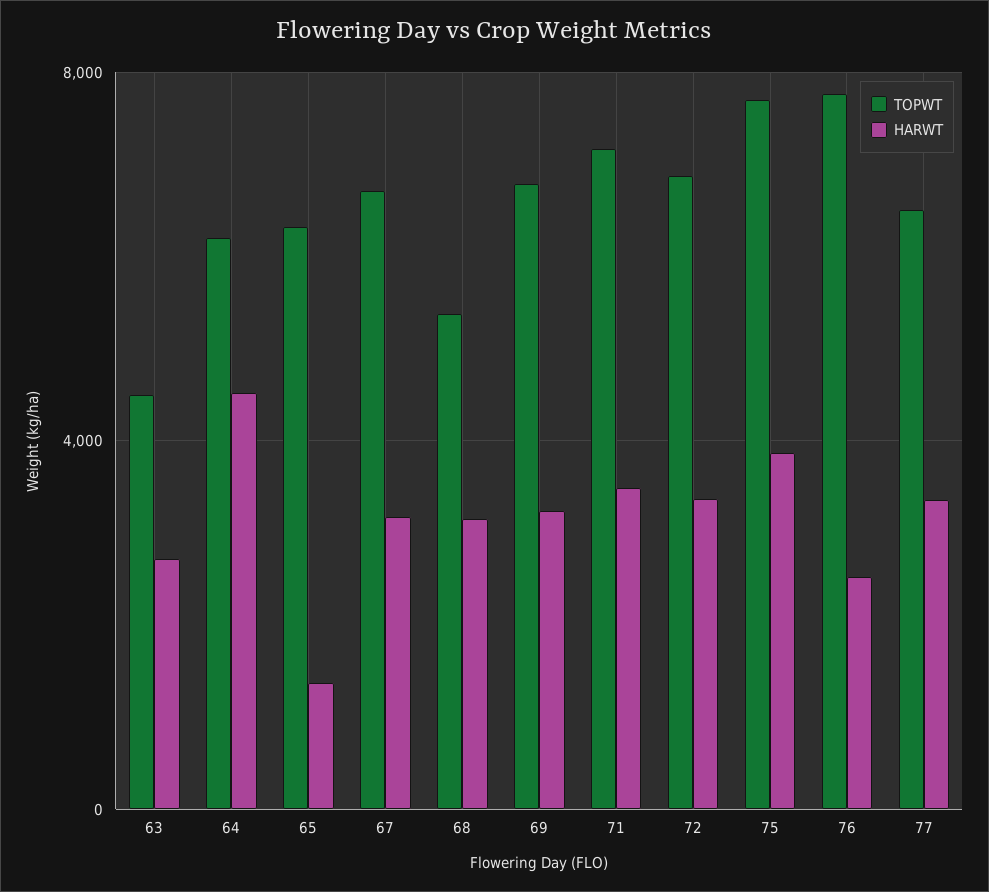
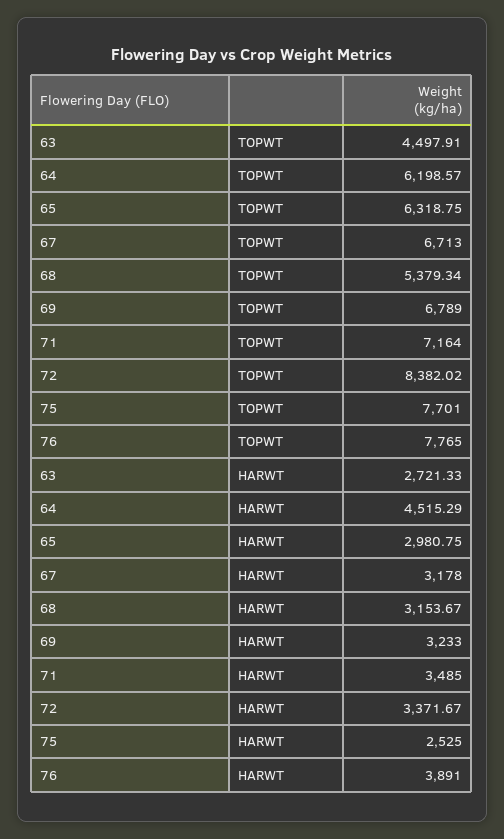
  {
    "TOPWT": {
      "63": 4497.91,
      "64": 6198.57,
      "65": 6318.75,
      "67": 6713,
      "68": 5379.34,
      "69": 6789,
      "71": 7164,
-     "72": 7000,
+     "72": 8382.02,
      "75": 7701,
-     "76": 7765,
+     "76": 7765
-     "77": 6500
    },
    "HARWT": {
      "63": 2721.33,
      "64": 4515.29,
-     "65": 1500,
+     "65": 2980.75,
      "67": 3178,
      "68": 3153.67,
      "69": 3233,
      "71": 3485,
      "72": 3371.67,
-     "75": 4000,
+     "75": 2525,
-     "76": 2500,
+     "76": 3891
-     "77": 3500
    }
  }

